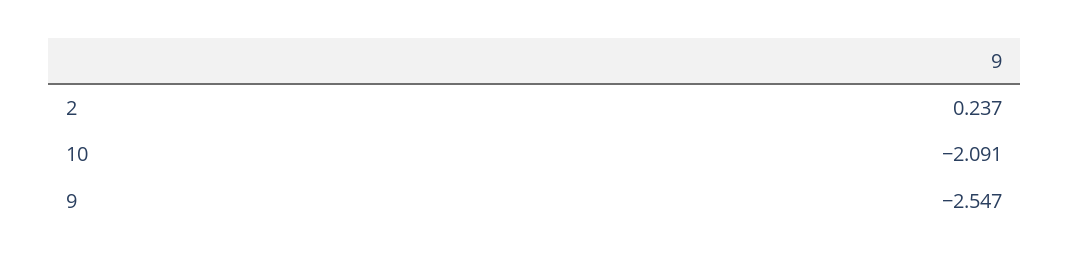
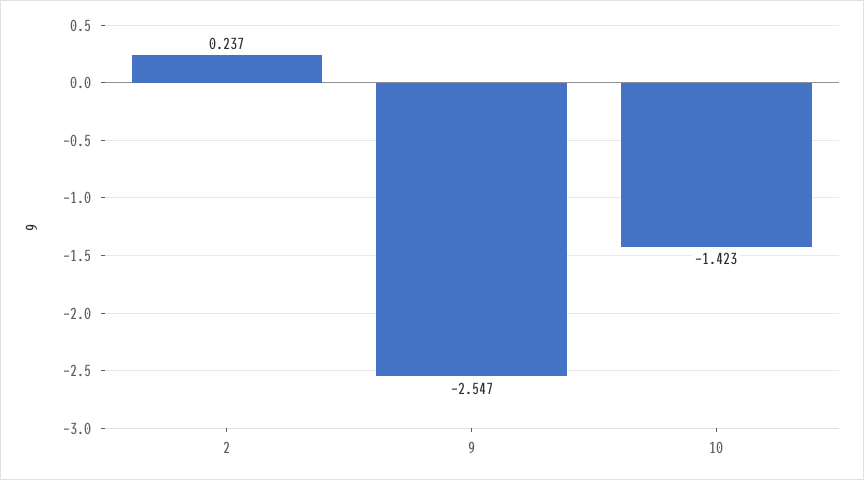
  {
    "2": 0.237,
-   "10": -2.091,
+   "10": -1.423,
    "9": -2.547
  }

